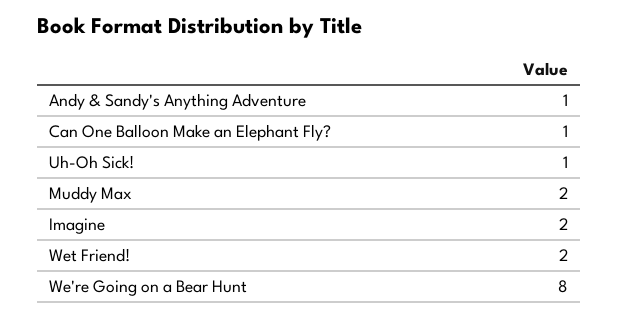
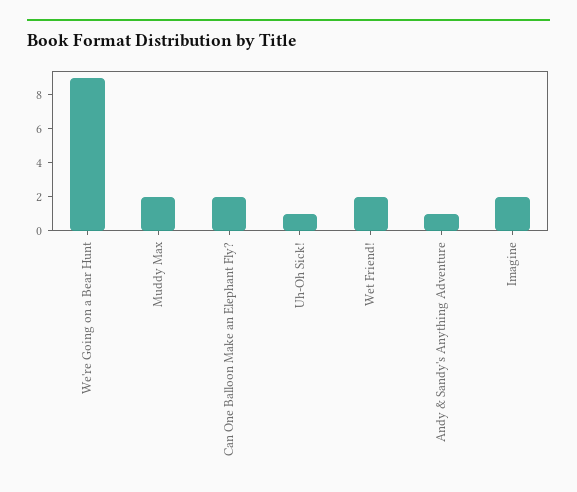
  {
    "Andy & Sandy's Anything Adventure": 1,
-   "Can One Balloon Make an Elephant Fly?": 1,
+   "Can One Balloon Make an Elephant Fly?": 2,
    "Uh-Oh Sick!": 1,
    "Muddy Max": 2,
    "Imagine": 2,
    "Wet Friend!": 2,
-   "We're Going on a Bear Hunt": 8
+   "We're Going on a Bear Hunt": 9
  }

